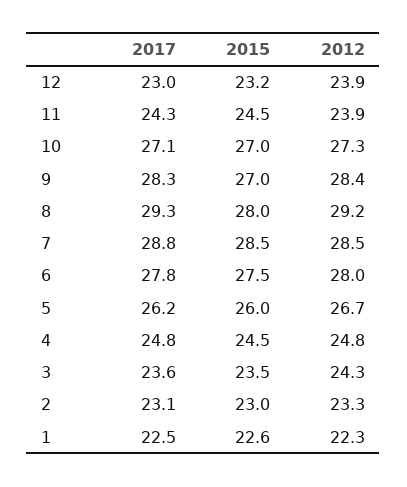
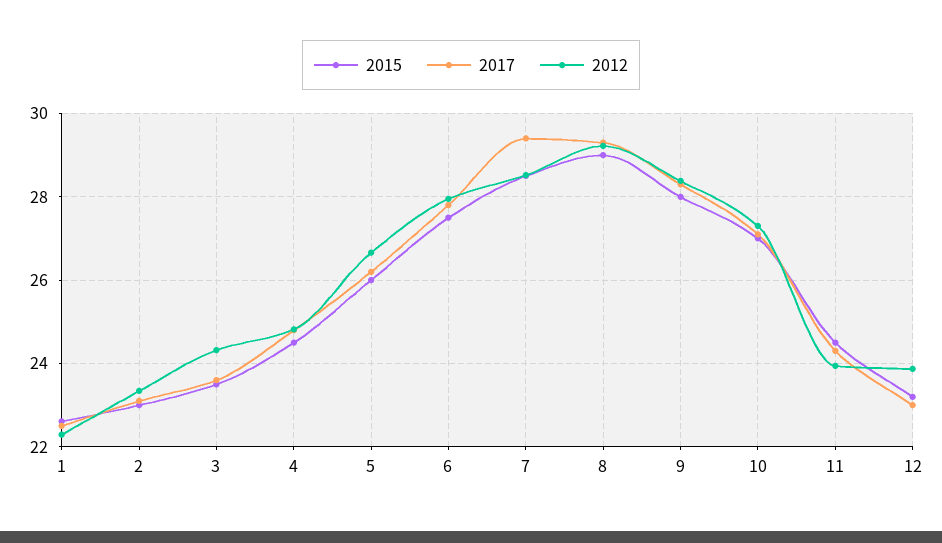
  {
    "2017": {
      "12": 23,
      "11": 24.3,
      "10": 27.1,
      "9": 28.3,
      "8": 29.3,
-     "7": 28.8,
+     "7": 29.4,
      "6": 27.8,
      "5": 26.2,
      "4": 24.8,
      "3": 23.6,
      "2": 23.1,
      "1": 22.5
    },
    "2015": {
      "12": 23.2,
      "11": 24.5,
      "10": 27,
-     "9": 27,
+     "9": 28,
-     "8": 28,
+     "8": 29,
      "7": 28.5,
      "6": 27.5,
      "5": 26,
      "4": 24.5,
      "3": 23.5,
      "2": 23,
      "1": 22.6
    },
    "2012": {
      "12": 23.9,
      "11": 23.9,
      "10": 27.3,
      "9": 28.4,
      "8": 29.2,
      "7": 28.5,
      "6": 28,
      "5": 26.7,
      "4": 24.8,
      "3": 24.3,
      "2": 23.3,
      "1": 22.3
    }
  }

